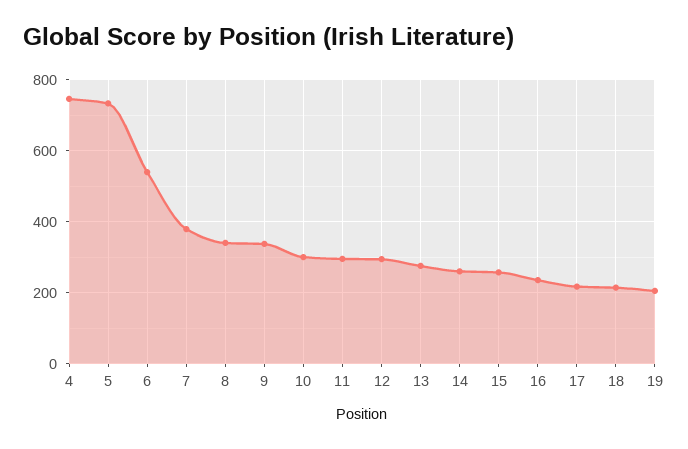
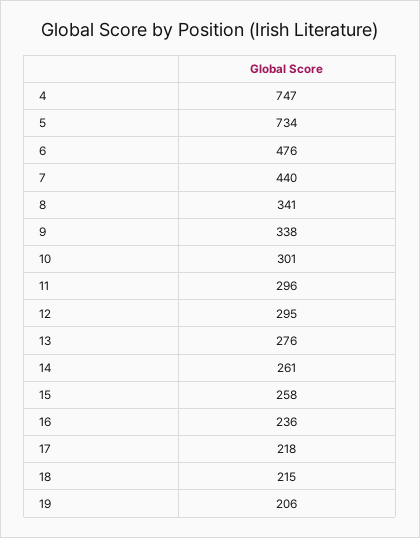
  {
    "4": 747,
    "5": 734,
-   "6": 540,
+   "6": 476,
-   "7": 380,
+   "7": 440,
    "8": 341,
    "9": 338,
    "10": 301,
    "11": 296,
    "12": 295,
    "13": 276,
    "14": 261,
    "15": 258,
    "16": 236,
    "17": 218,
    "18": 215,
    "19": 206
  }

